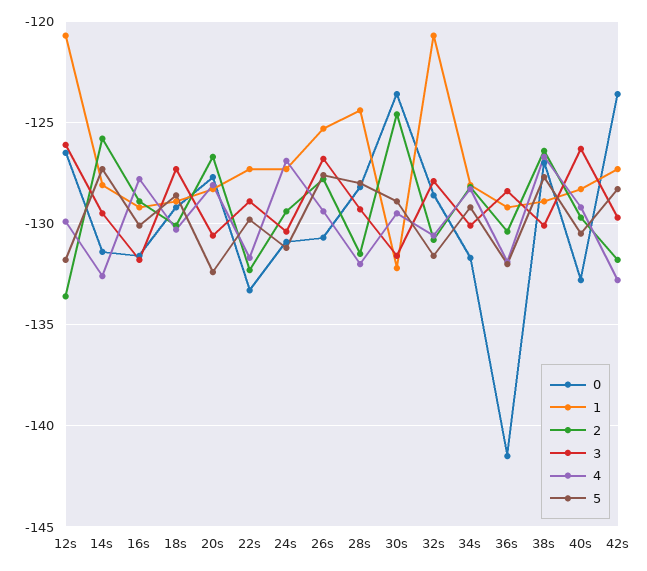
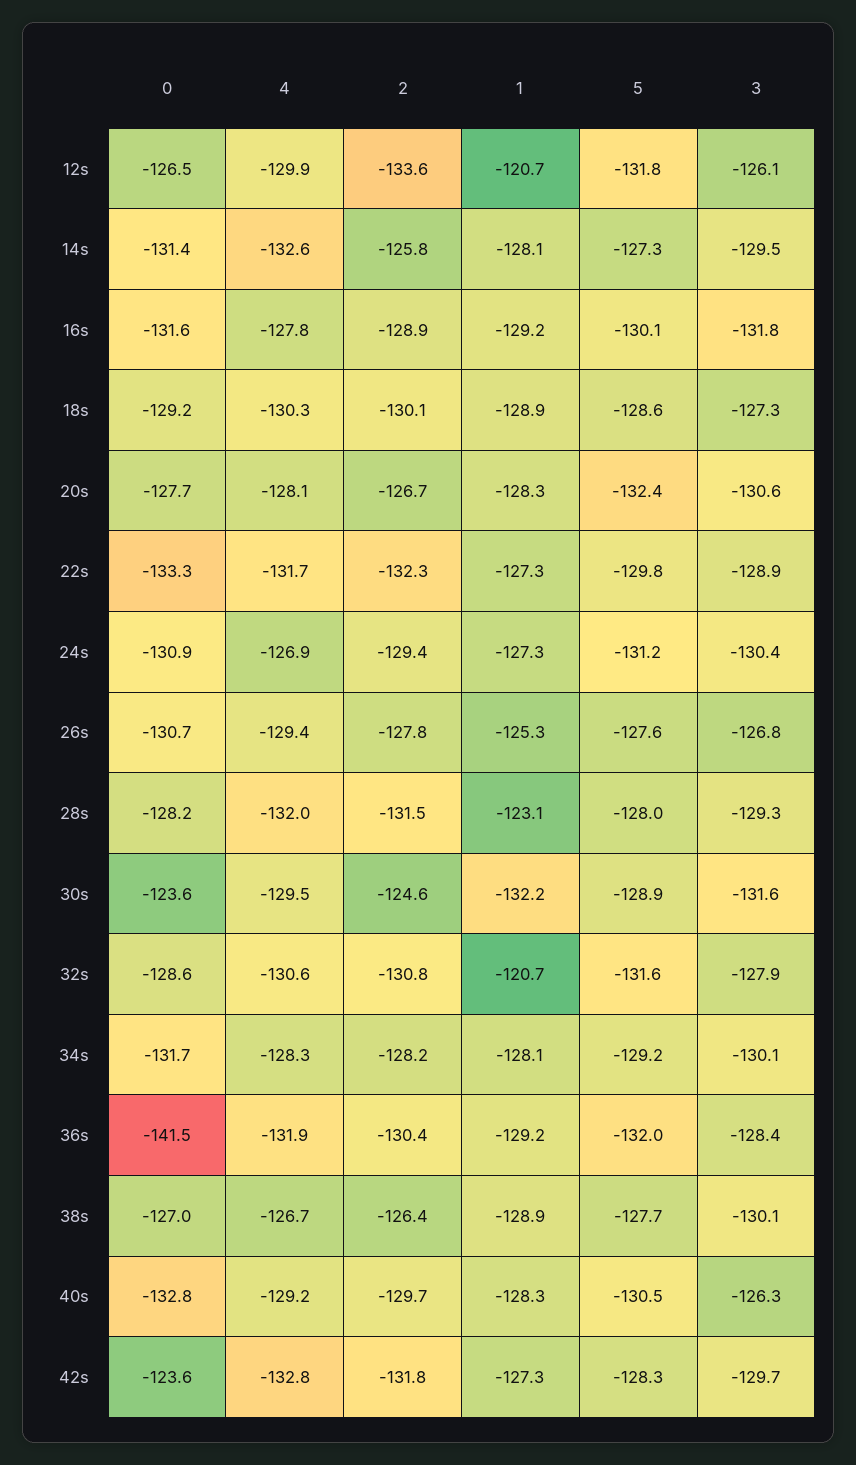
  {
    "0": {
      "12s": -126.5,
      "14s": -131.4,
      "16s": -131.6,
      "18s": -129.2,
      "20s": -127.7,
      "22s": -133.3,
      "24s": -130.9,
      "26s": -130.7,
      "28s": -128.2,
      "30s": -123.6,
      "32s": -128.6,
      "34s": -131.7,
      "36s": -141.5,
      "38s": -127,
      "40s": -132.8,
      "42s": -123.6
    },
    "1": {
      "12s": -120.7,
      "14s": -128.1,
      "16s": -129.2,
      "18s": -128.9,
      "20s": -128.3,
      "22s": -127.3,
      "24s": -127.3,
      "26s": -125.3,
-     "28s": -124.5,
+     "28s": -123.1,
      "30s": -132.2,
      "32s": -120.7,
      "34s": -128.1,
      "36s": -129.2,
      "38s": -128.9,
      "40s": -128.3,
      "42s": -127.3
    },
    "2": {
      "12s": -133.6,
      "14s": -125.8,
      "16s": -128.9,
      "18s": -130.1,
      "20s": -126.7,
      "22s": -132.3,
      "24s": -129.4,
      "26s": -127.8,
      "28s": -131.5,
      "30s": -124.6,
      "32s": -130.8,
      "34s": -128.2,
      "36s": -130.4,
      "38s": -126.4,
      "40s": -129.7,
      "42s": -131.8
    },
    "3": {
      "12s": -126.1,
      "14s": -129.5,
      "16s": -131.8,
      "18s": -127.3,
      "20s": -130.6,
      "22s": -128.9,
      "24s": -130.4,
      "26s": -126.8,
      "28s": -129.3,
      "30s": -131.6,
      "32s": -127.9,
      "34s": -130.1,
      "36s": -128.4,
      "38s": -130.1,
      "40s": -126.3,
      "42s": -129.7
    },
    "4": {
      "12s": -129.9,
      "14s": -132.6,
      "16s": -127.8,
      "18s": -130.3,
      "20s": -128.1,
      "22s": -131.7,
      "24s": -126.9,
      "26s": -129.4,
      "28s": -132,
      "30s": -129.5,
      "32s": -130.6,
      "34s": -128.3,
      "36s": -131.9,
      "38s": -126.7,
      "40s": -129.2,
      "42s": -132.8
    },
    "5": {
      "12s": -131.8,
      "14s": -127.3,
      "16s": -130.1,
      "18s": -128.6,
      "20s": -132.4,
      "22s": -129.8,
      "24s": -131.2,
      "26s": -127.6,
      "28s": -128,
      "30s": -128.9,
      "32s": -131.6,
      "34s": -129.2,
      "36s": -132,
      "38s": -127.7,
      "40s": -130.5,
      "42s": -128.3
    }
  }

